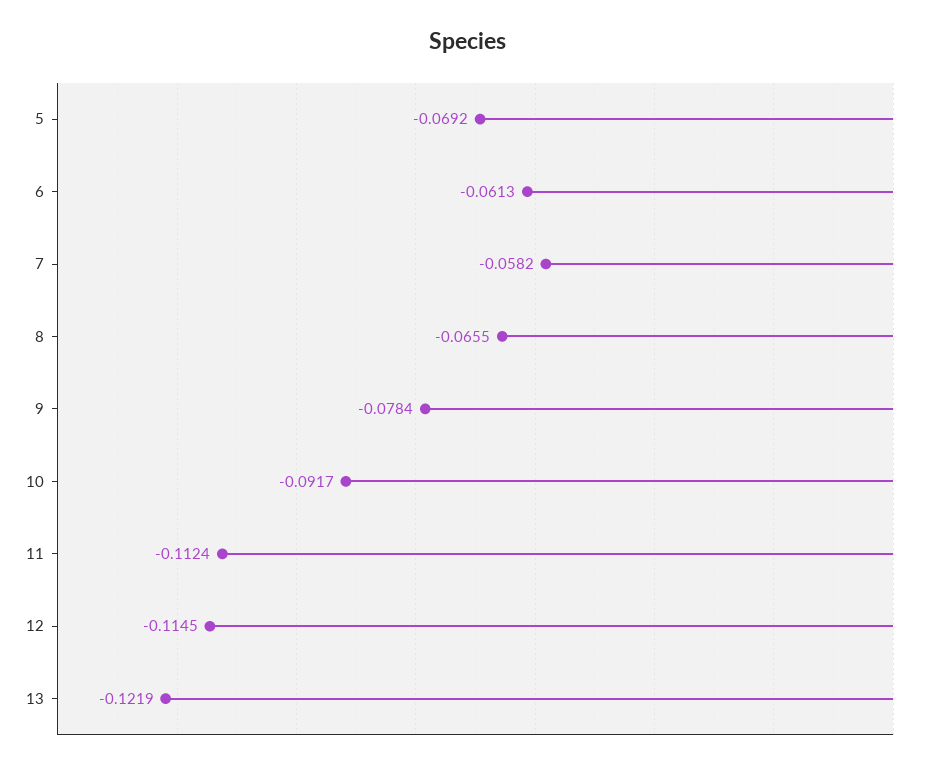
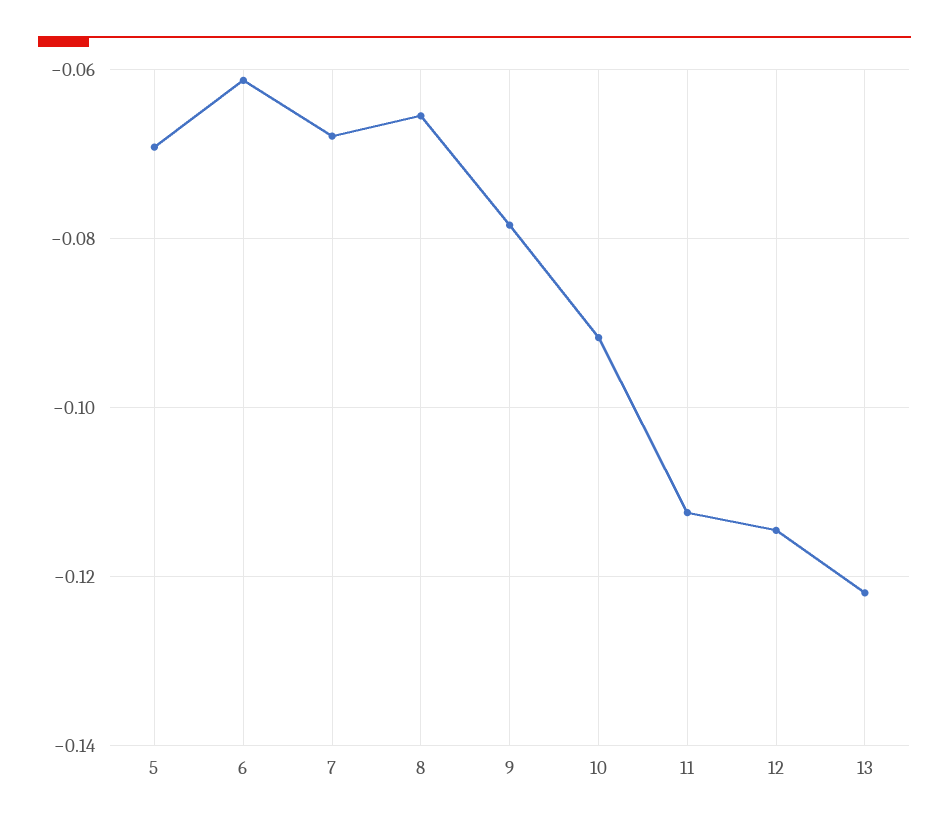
  {
    "5": -0.0692,
    "6": -0.0613,
-   "7": -0.0582,
+   "7": -0.068,
    "8": -0.0655,
    "9": -0.0784,
    "10": -0.0917,
    "11": -0.1124,
    "12": -0.1145,
    "13": -0.1219
  }

